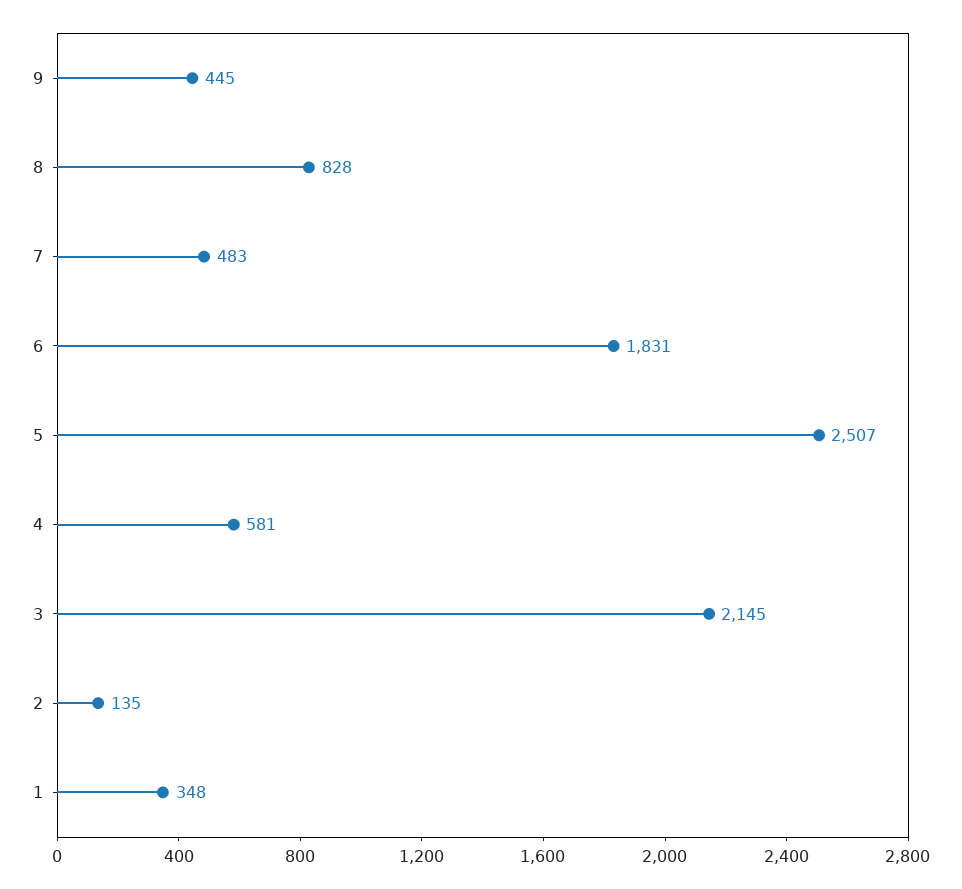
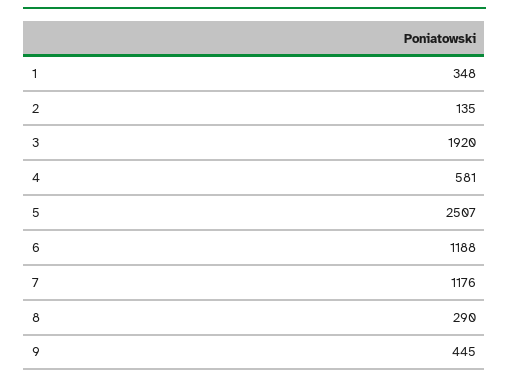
  {
    "9": 445,
-   "8": 828,
+   "8": 290,
-   "7": 483,
+   "7": 1176,
-   "6": 1831,
+   "6": 1188,
    "5": 2507,
    "4": 581,
-   "3": 2145,
+   "3": 1920,
    "2": 135,
    "1": 348
  }

